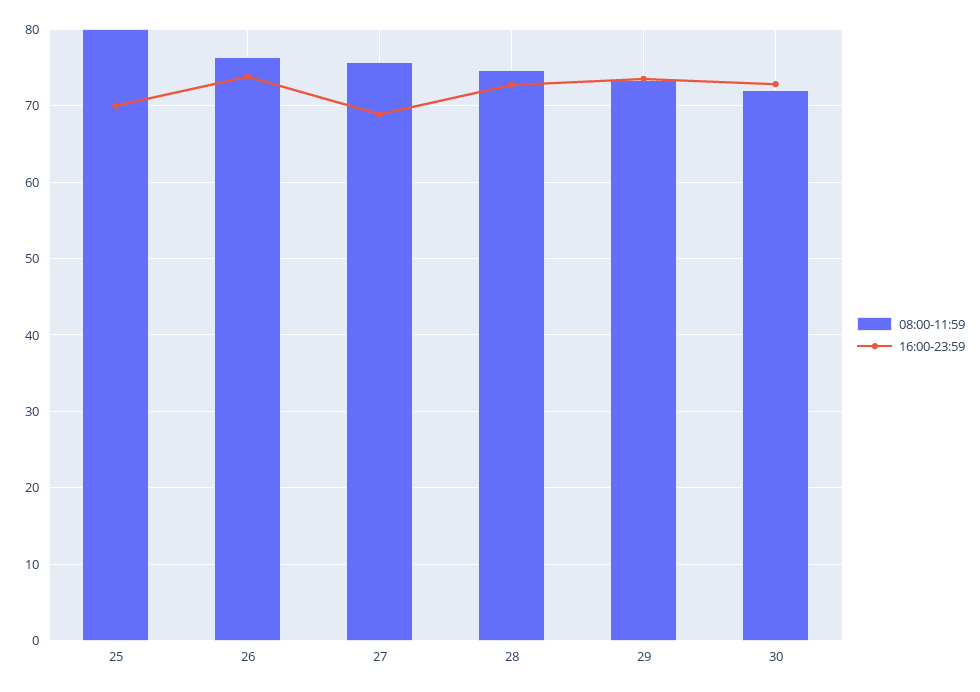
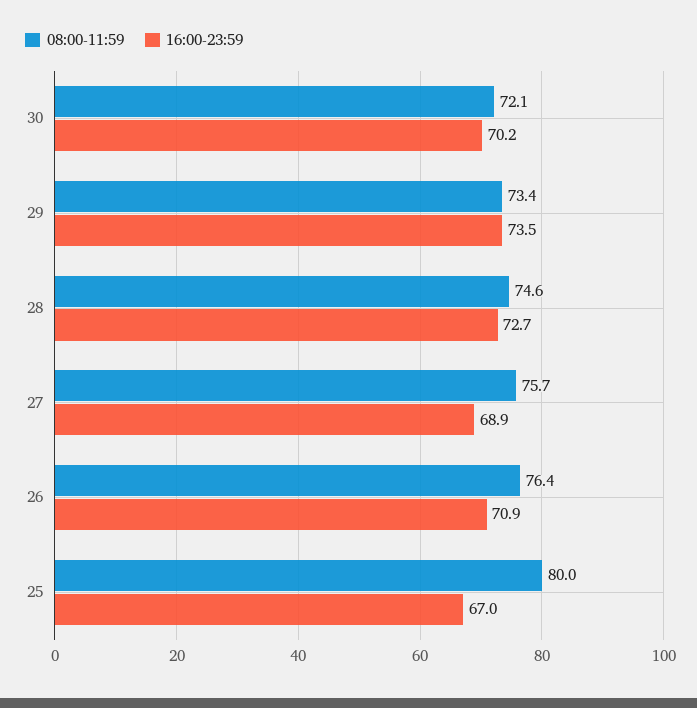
  {
    "08:00-11:59": {
      "25": 80,
      "26": 76.4,
      "27": 75.7,
      "28": 74.6,
      "29": 73.4,
      "30": 72.1
    },
    "16:00-23:59": {
-     "25": 70,
+     "25": 67,
-     "26": 74,
+     "26": 70.9,
      "27": 68.9,
      "28": 72.7,
      "29": 73.5,
-     "30": 73
+     "30": 70.2
    }
  }

